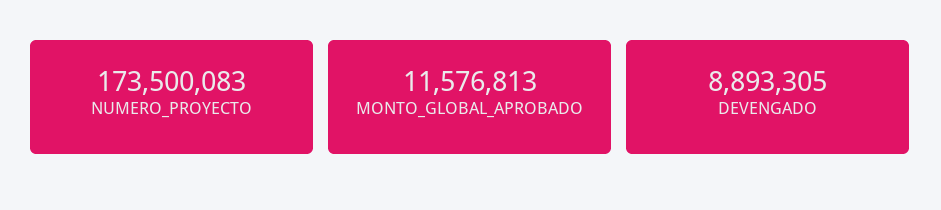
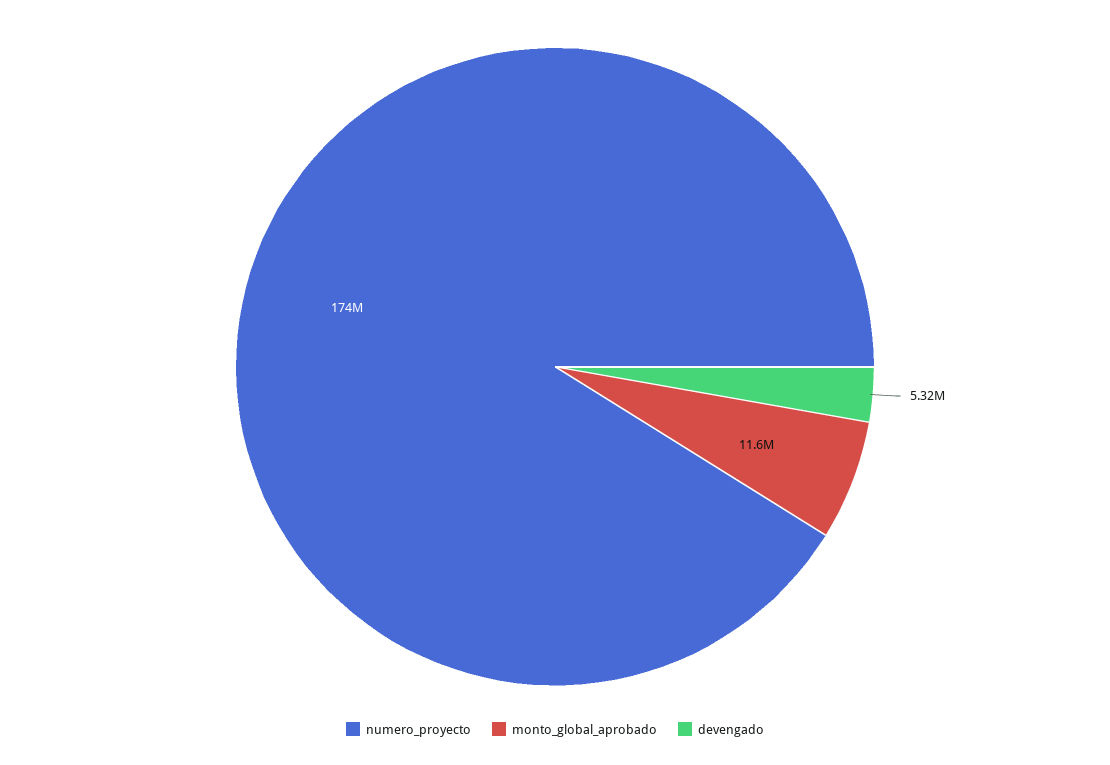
  {
    "NUMERO_PROYECTO": 173500083,
    "MONTO_GLOBAL_APROBADO": 11576813,
-   "DEVENGADO": 8893305
+   "DEVENGADO": 5320000
  }

